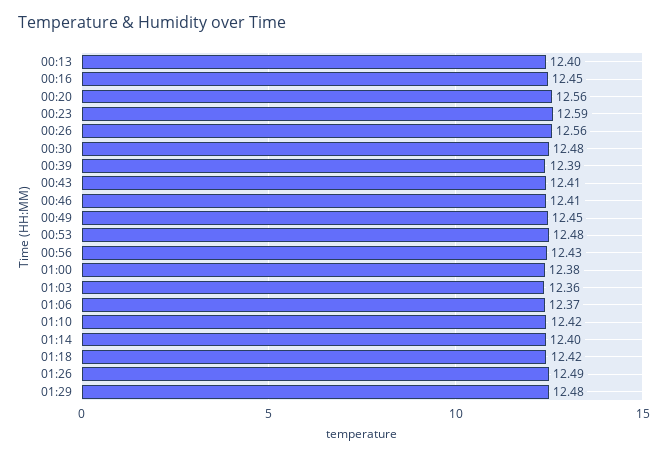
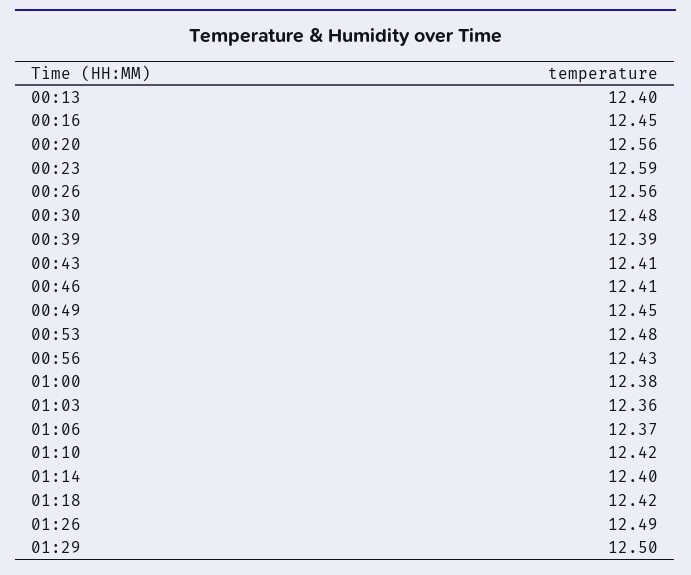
  {
    "00:13": 12.4,
    "00:16": 12.45,
    "00:20": 12.56,
    "00:23": 12.59,
    "00:26": 12.56,
    "00:30": 12.48,
    "00:39": 12.39,
    "00:43": 12.41,
    "00:46": 12.41,
    "00:49": 12.45,
    "00:53": 12.48,
    "00:56": 12.43,
    "01:00": 12.38,
    "01:03": 12.36,
    "01:06": 12.37,
    "01:10": 12.42,
    "01:14": 12.4,
    "01:18": 12.42,
    "01:26": 12.49,
-   "01:29": 12.48
+   "01:29": 12.5
  }

